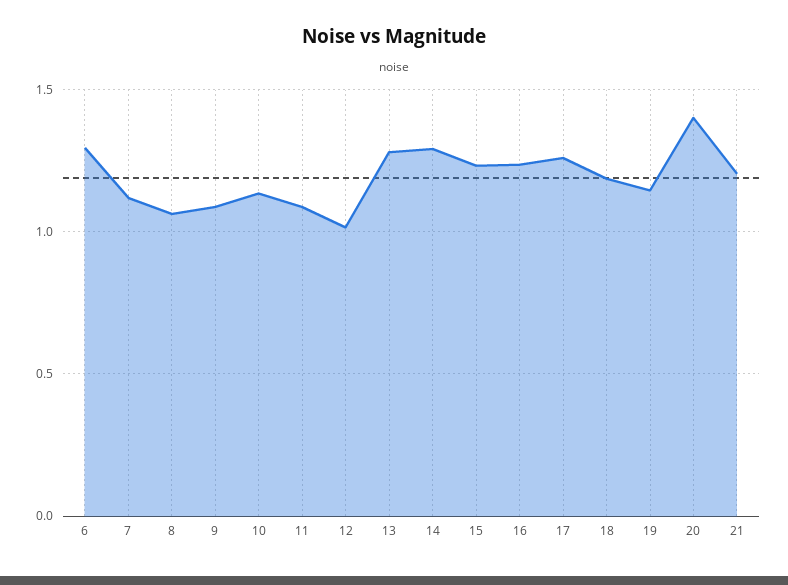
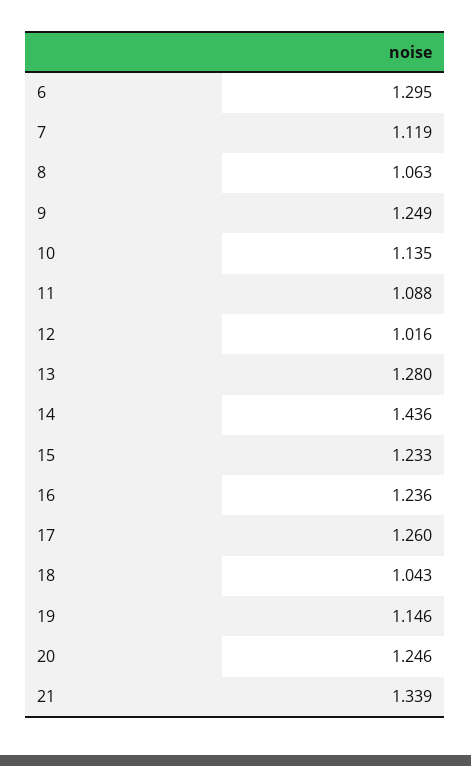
  {
    "6": 1.295,
    "7": 1.119,
    "8": 1.063,
-   "9": 1.1,
+   "9": 1.249,
    "10": 1.135,
    "11": 1.088,
    "12": 1.016,
    "13": 1.28,
-   "14": 1.3,
+   "14": 1.436,
    "15": 1.233,
    "16": 1.236,
    "17": 1.26,
-   "18": 1.2,
+   "18": 1.043,
    "19": 1.146,
-   "20": 1.4,
+   "20": 1.246,
-   "21": 1.2
+   "21": 1.339
  }

